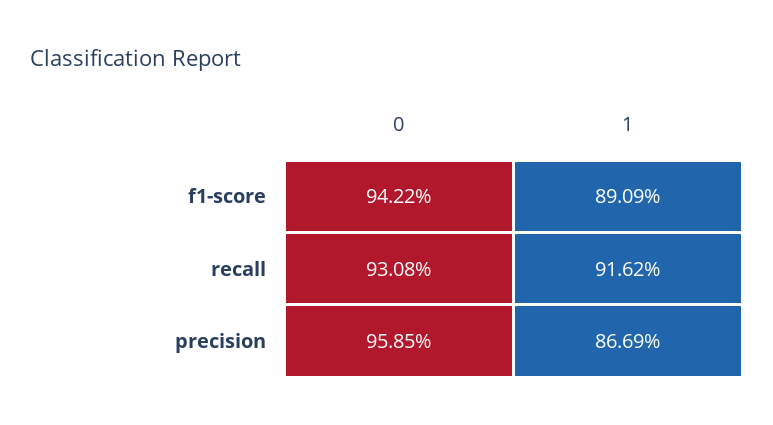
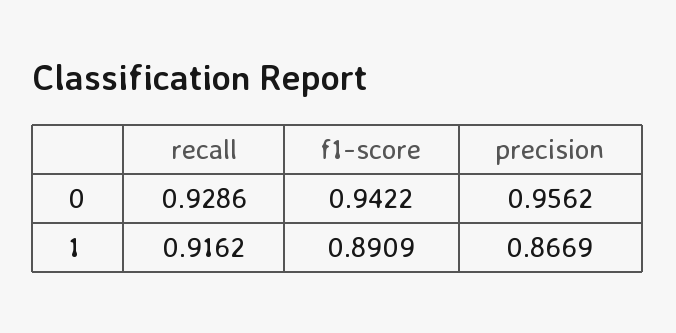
  {
    "0": {
      "f1-score": 0.9422,
-     "recall": 0.9308,
+     "recall": 0.9286,
-     "precision": 0.9585
+     "precision": 0.9562
    },
    "1": {
      "f1-score": 0.8909,
      "recall": 0.9162,
      "precision": 0.8669
    }
  }

